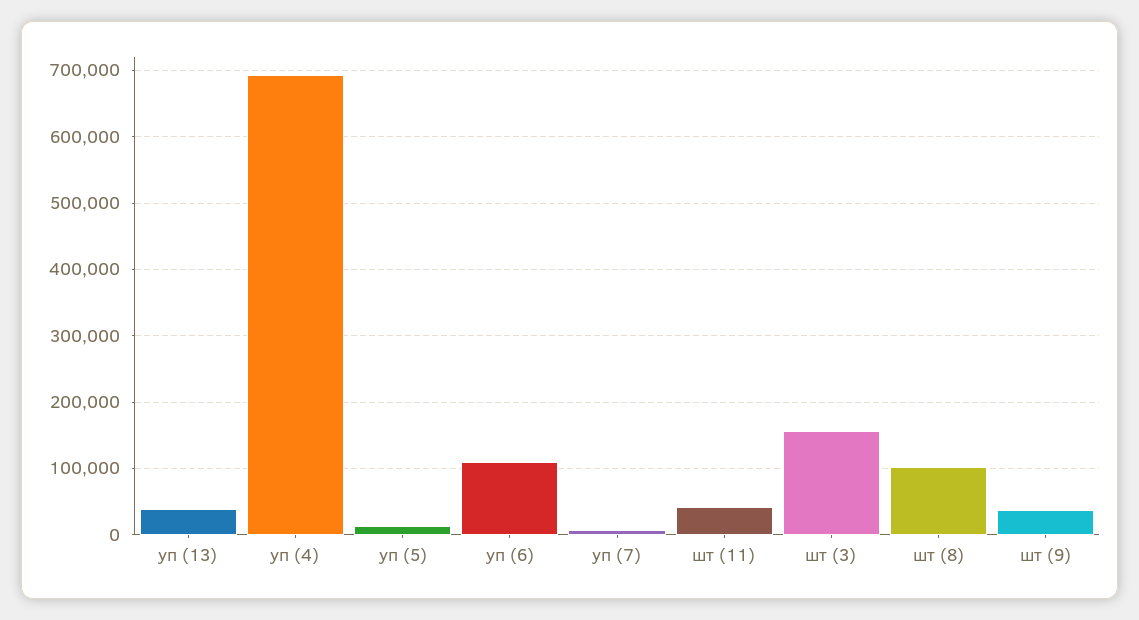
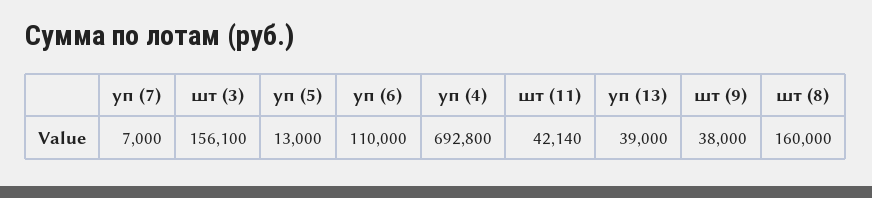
  {
    "уп (13)": 39000,
    "уп (4)": 692800,
    "уп (5)": 13000,
    "уп (6)": 110000,
    "уп (7)": 7000,
    "шт (11)": 42140,
    "шт (3)": 156100,
-   "шт (8)": 100000,
+   "шт (8)": 160000,
    "шт (9)": 38000
  }

